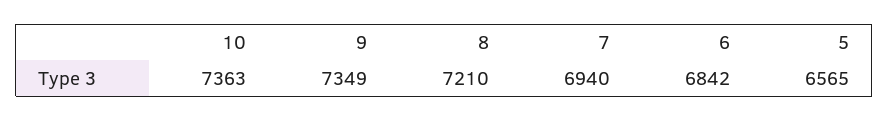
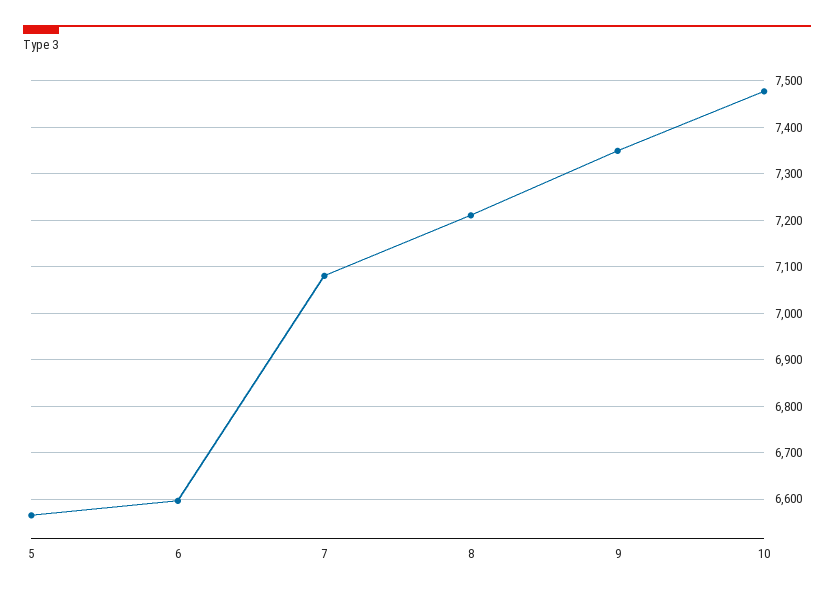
  {
-   "10": 7363,
+   "10": 7480,
    "9": 7349,
    "8": 7210,
-   "7": 6940,
+   "7": 7080,
-   "6": 6842,
+   "6": 6600,
    "5": 6565
  }

